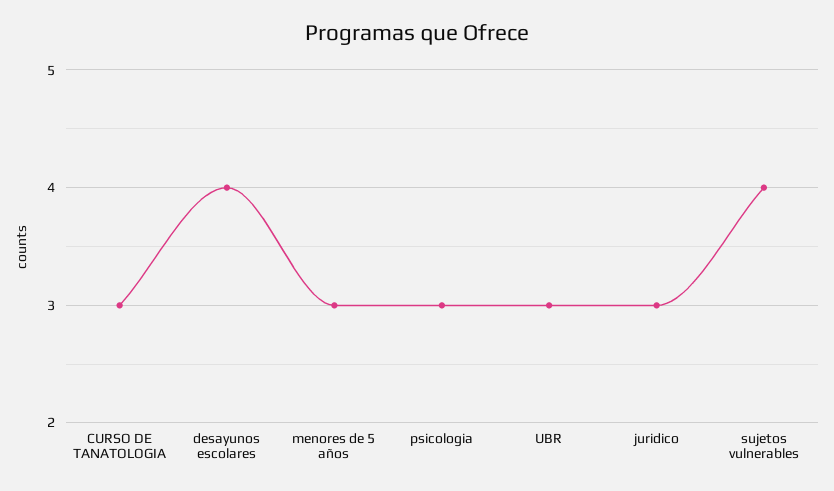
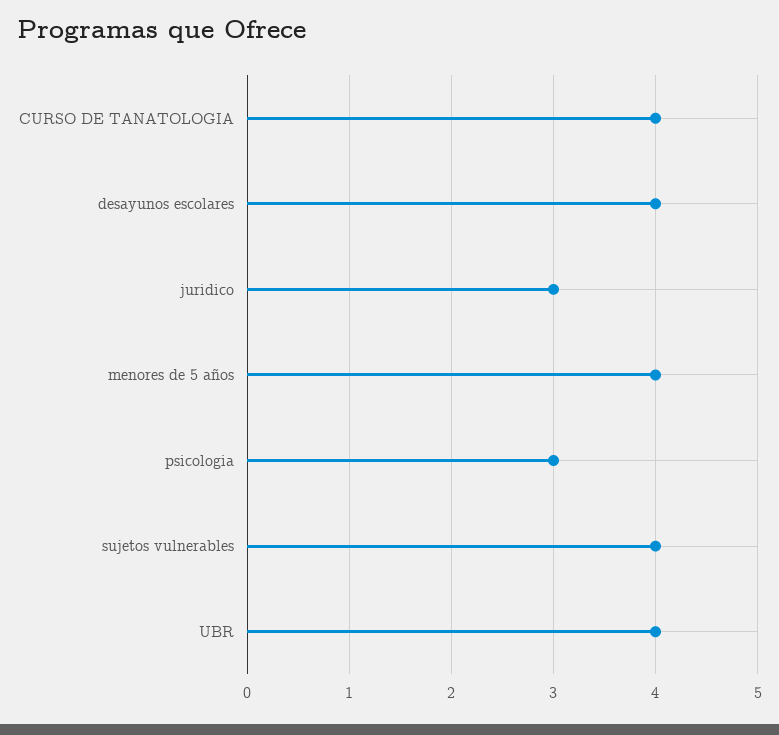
  {
-   "CURSO DE TANATOLOGIA": 3,
+   "CURSO DE TANATOLOGIA": 4,
    "desayunos escolares": 4,
-   "menores de 5 años": 3,
+   "menores de 5 años": 4,
    "psicologia": 3,
-   "UBR": 3,
+   "UBR": 4,
    "juridico": 3,
    "sujetos vulnerables": 4
  }

